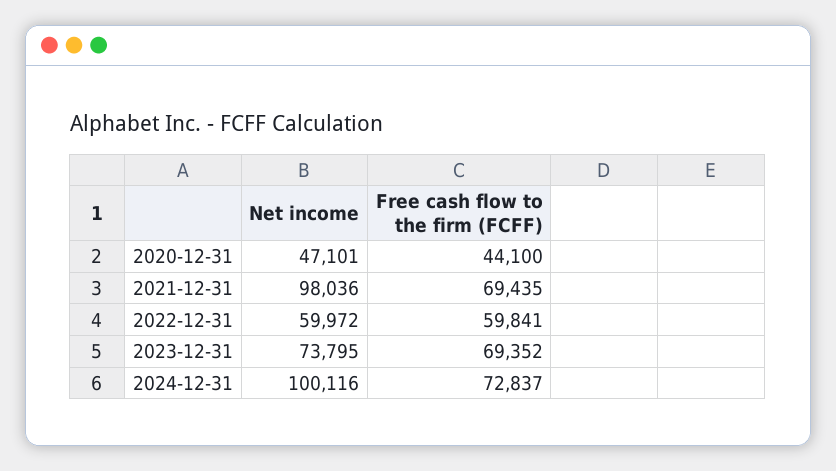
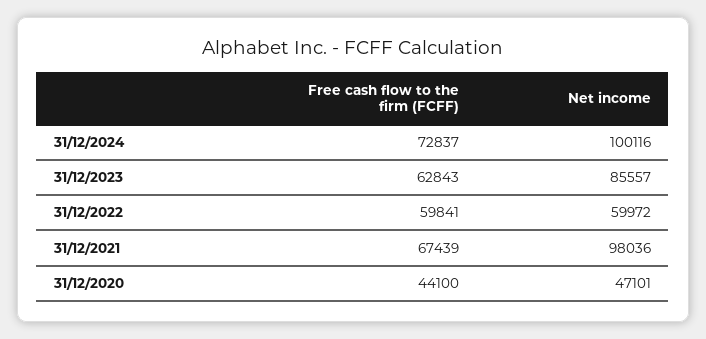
  {
    "Net income": {
      "2020-12-31": 47101,
      "2021-12-31": 98036,
      "2022-12-31": 59972,
-     "2023-12-31": 73795,
+     "2023-12-31": 85557,
      "2024-12-31": 100116
    },
    "Free cash flow to the firm (FCFF)": {
      "2020-12-31": 44100,
-     "2021-12-31": 69435,
+     "2021-12-31": 67439,
      "2022-12-31": 59841,
-     "2023-12-31": 69352,
+     "2023-12-31": 62843,
      "2024-12-31": 72837
    }
  }

